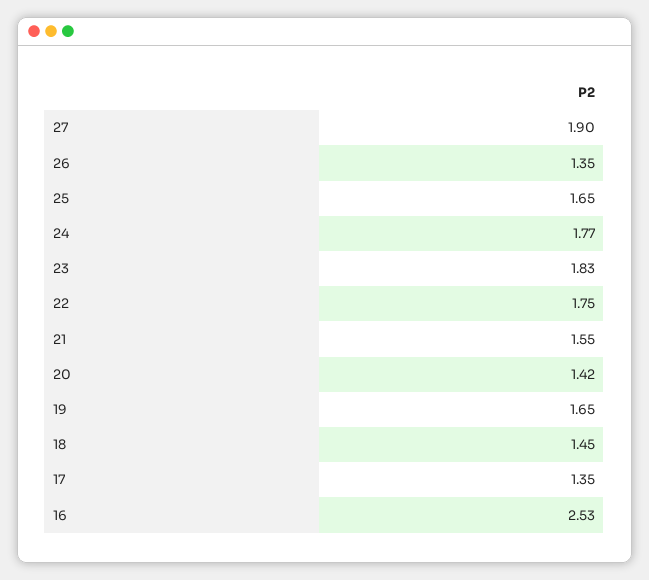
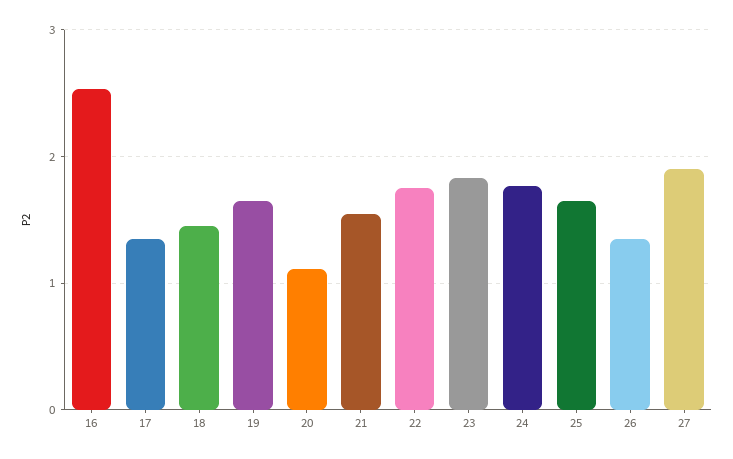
  {
    "27": 1.9,
    "26": 1.35,
    "25": 1.65,
    "24": 1.77,
    "23": 1.83,
    "22": 1.75,
    "21": 1.55,
-   "20": 1.42,
+   "20": 1.1,
    "19": 1.65,
    "18": 1.45,
    "17": 1.35,
    "16": 2.53
  }

